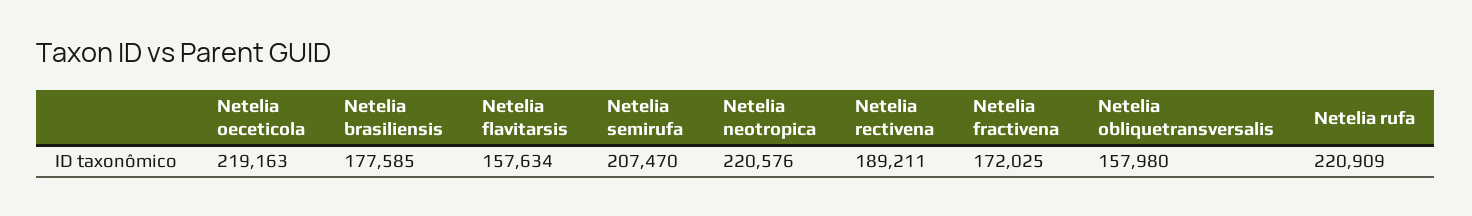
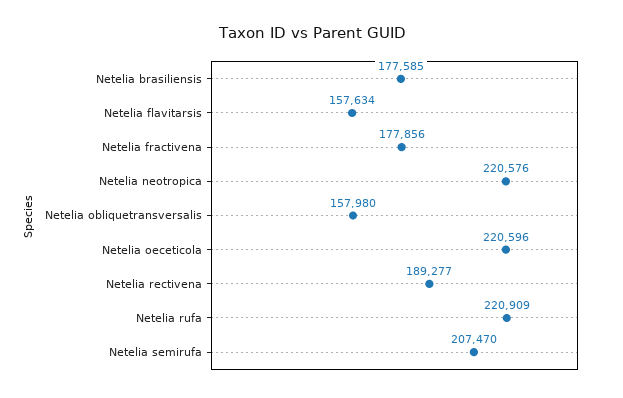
  {
-   "Netelia oeceticola": 219163,
+   "Netelia oeceticola": 220596,
    "Netelia brasiliensis": 177585,
    "Netelia flavitarsis": 157634,
    "Netelia semirufa": 207470,
    "Netelia neotropica": 220576,
-   "Netelia rectivena": 189211,
+   "Netelia rectivena": 189277,
-   "Netelia fractivena": 172025,
+   "Netelia fractivena": 177856,
    "Netelia obliquetransversalis": 157980,
    "Netelia rufa": 220909
  }

